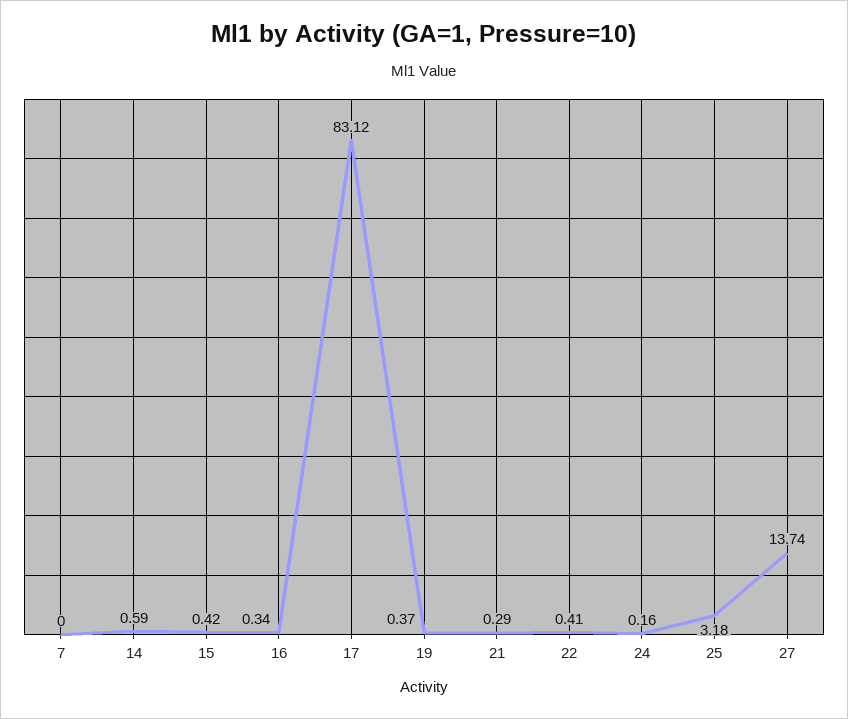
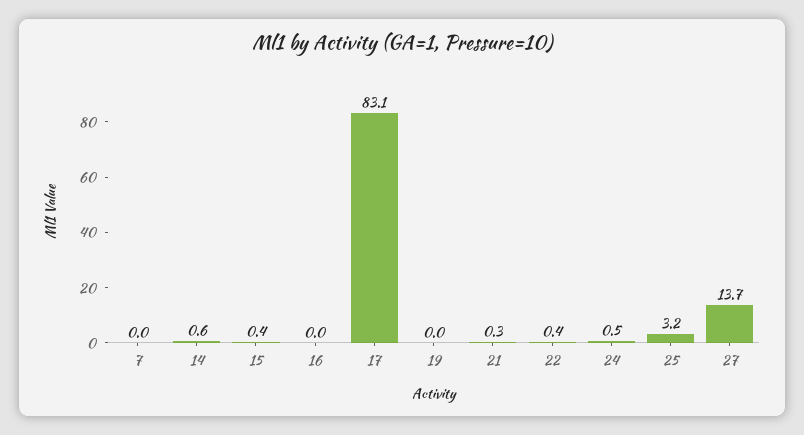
  {
    "7": 0,
    "14": 0.59,
    "15": 0.42,
-   "16": 0.34,
+   "16": 0,
    "17": 83.12,
-   "19": 0.37,
+   "19": 0,
    "21": 0.29,
    "22": 0.41,
-   "24": 0.16,
+   "24": 0.5,
    "25": 3.18,
    "27": 13.74
  }

